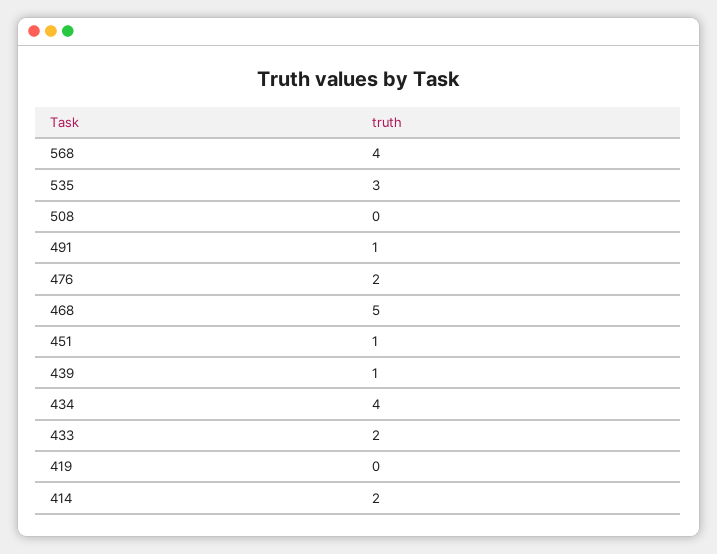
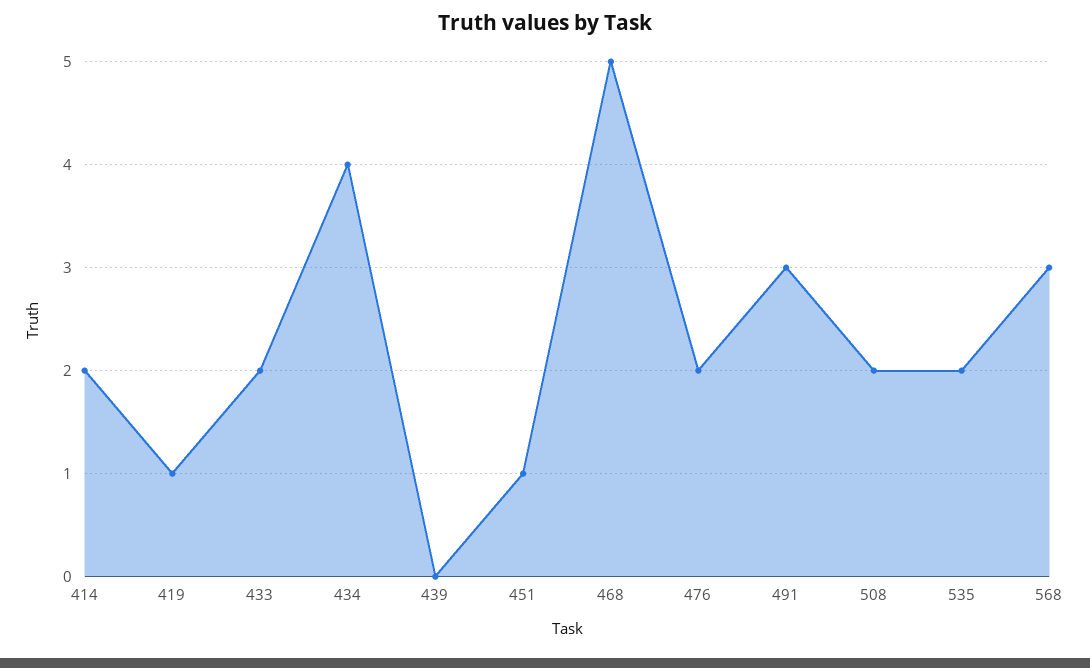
  {
-   "568": 4,
+   "568": 3,
-   "535": 3,
+   "535": 2,
-   "508": 0,
+   "508": 2,
-   "491": 1,
+   "491": 3,
    "476": 2,
    "468": 5,
    "451": 1,
-   "439": 1,
+   "439": 0,
    "434": 4,
    "433": 2,
-   "419": 0,
+   "419": 1,
    "414": 2
  }

